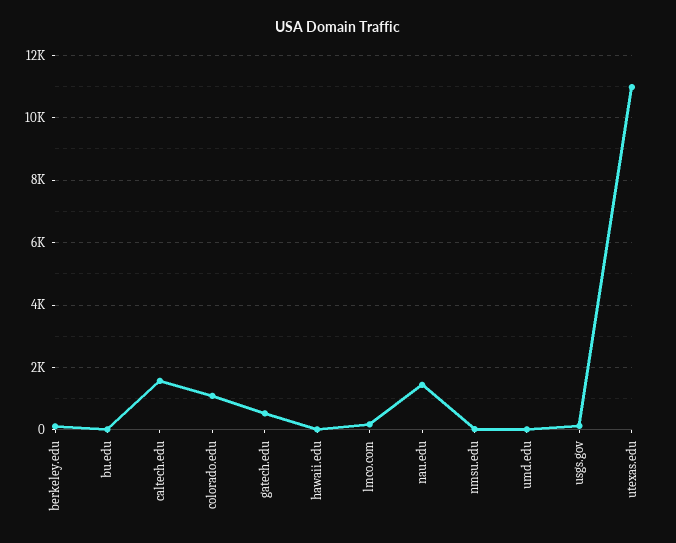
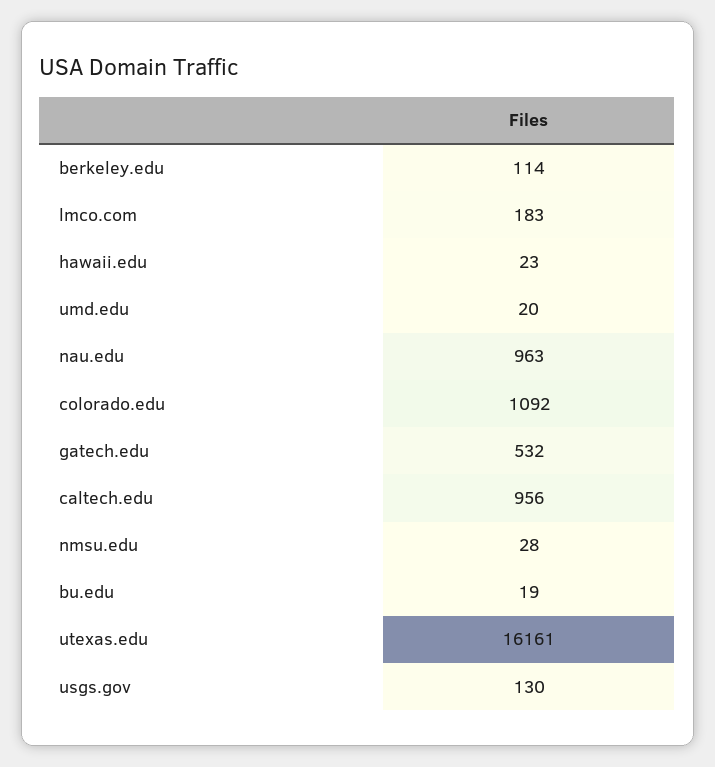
  {
    "berkeley.edu": 114,
    "bu.edu": 19,
-   "caltech.edu": 1600,
+   "caltech.edu": 956,
    "colorado.edu": 1092,
    "gatech.edu": 532,
    "hawaii.edu": 23,
    "lmco.com": 183,
-   "nau.edu": 1400,
+   "nau.edu": 963,
    "nmsu.edu": 28,
    "umd.edu": 20,
    "usgs.gov": 130,
-   "utexas.edu": 11000
+   "utexas.edu": 16161
  }

